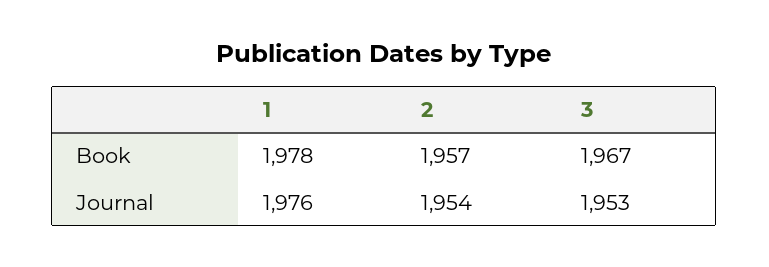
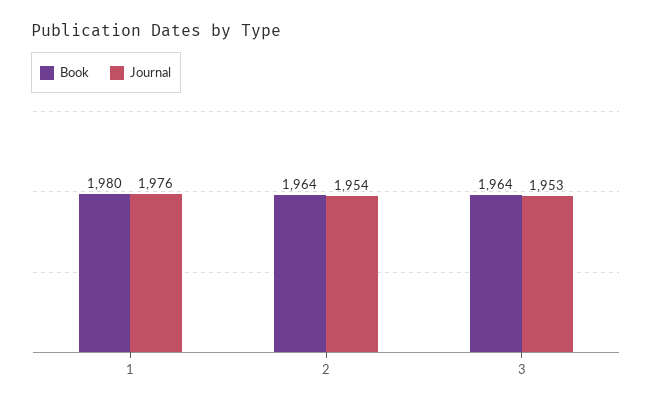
  {
    "Book": {
-     "1": 1978,
+     "1": 1980,
-     "2": 1957,
+     "2": 1964,
-     "3": 1967
+     "3": 1964
    },
    "Journal": {
      "1": 1976,
      "2": 1954,
      "3": 1953
    }
  }

